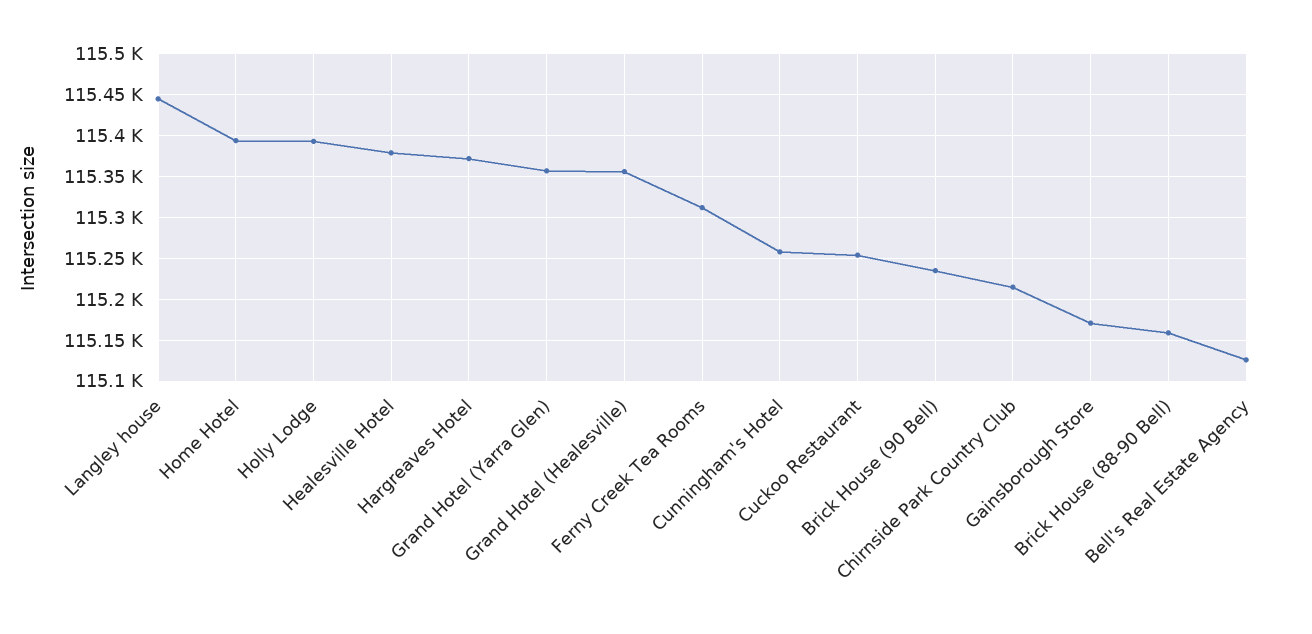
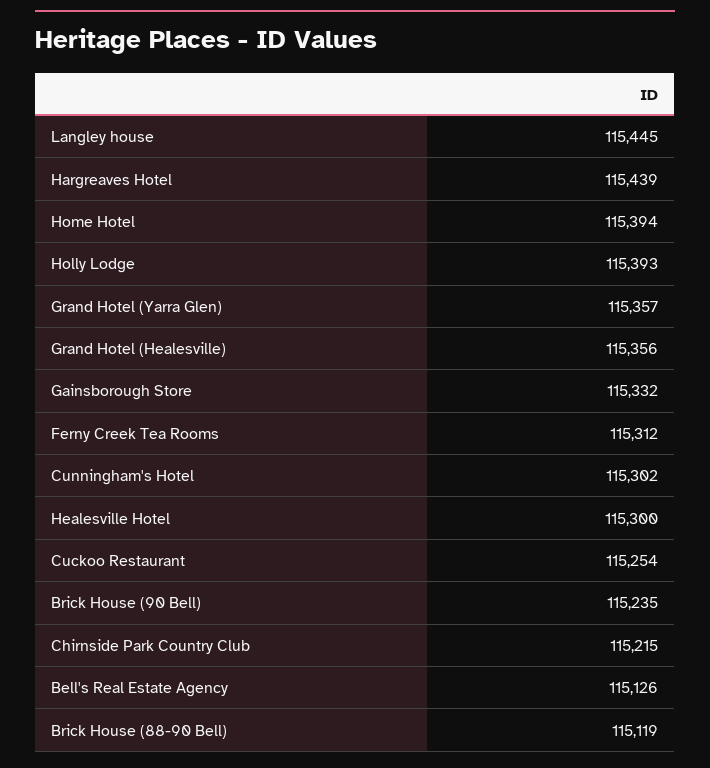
  {
    "Langley house": 115445,
    "Home Hotel": 115394,
    "Holly Lodge": 115393,
-   "Healesville Hotel": 115380,
+   "Healesville Hotel": 115300,
-   "Hargreaves Hotel": 115370,
+   "Hargreaves Hotel": 115439,
    "Grand Hotel (Yarra Glen)": 115357,
    "Grand Hotel (Healesville)": 115356,
    "Ferny Creek Tea Rooms": 115312,
-   "Cunningham's Hotel": 115260,
+   "Cunningham's Hotel": 115302,
    "Cuckoo Restaurant": 115254,
    "Brick House (90 Bell)": 115235,
    "Chirnside Park Country Club": 115215,
-   "Gainsborough Store": 115170,
+   "Gainsborough Store": 115332,
-   "Brick House (88-90 Bell)": 115160,
+   "Brick House (88-90 Bell)": 115119,
    "Bell's Real Estate Agency": 115126
  }

